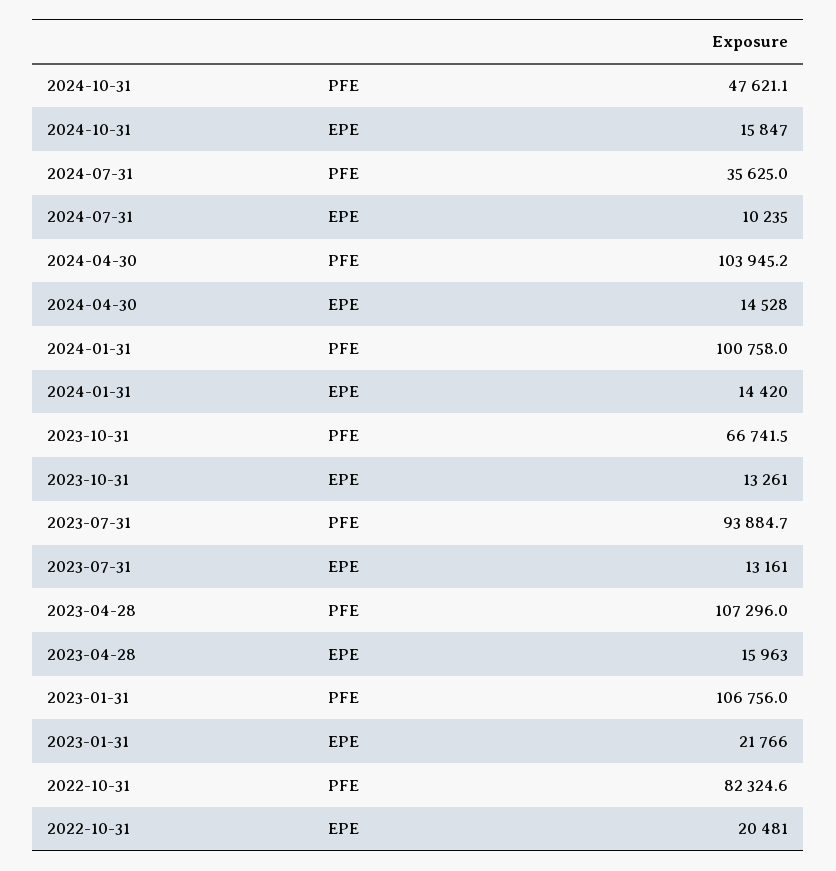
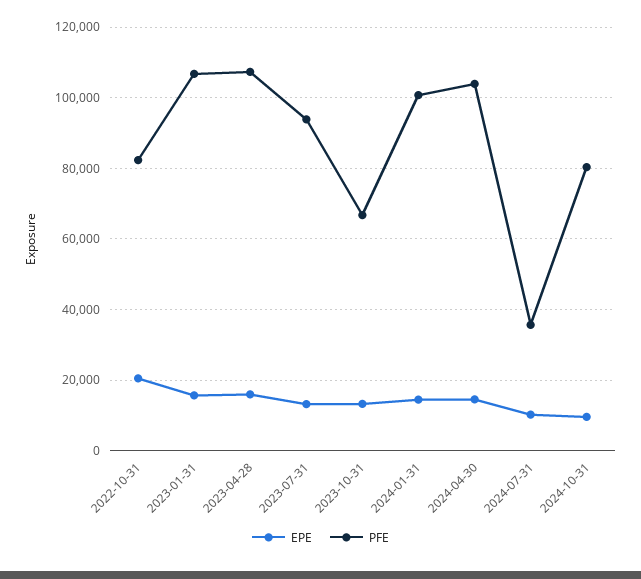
  {
    "PFE": {
-     "2024-10-31": 47621.1,
+     "2024-10-31": 80000,
      "2024-07-31": 35625,
      "2024-04-30": 103945.2,
      "2024-01-31": 100758,
      "2023-10-31": 66741.5,
      "2023-07-31": 93884.7,
      "2023-04-28": 107296,
      "2023-01-31": 106756,
      "2022-10-31": 82324.6
    },
    "EPE": {
-     "2024-10-31": 15847,
+     "2024-10-31": 10000,
      "2024-07-31": 10235,
      "2024-04-30": 14528,
      "2024-01-31": 14420,
      "2023-10-31": 13261,
      "2023-07-31": 13161,
      "2023-04-28": 15963,
-     "2023-01-31": 21766,
+     "2023-01-31": 16000,
      "2022-10-31": 20481
    }
  }

